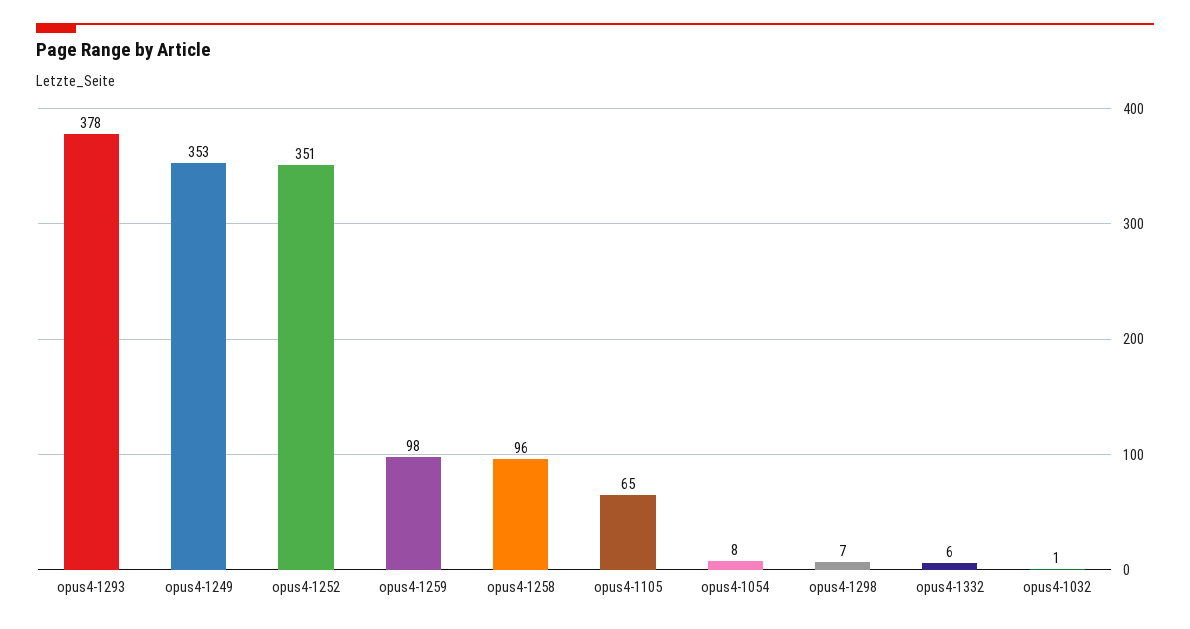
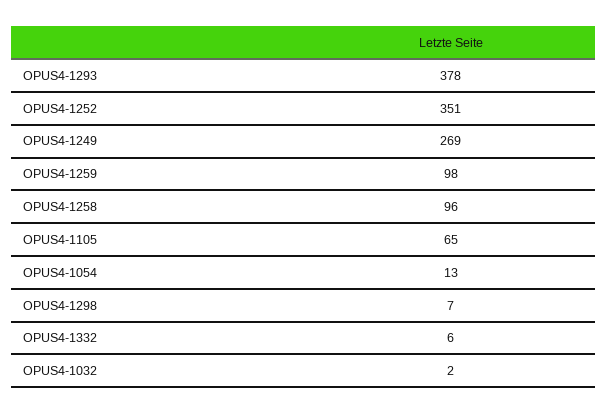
  {
    "opus4-1293": 378,
-   "opus4-1249": 353,
+   "opus4-1249": 269,
    "opus4-1252": 351,
    "opus4-1259": 98,
    "opus4-1258": 96,
    "opus4-1105": 65,
-   "opus4-1054": 8,
+   "opus4-1054": 13,
    "opus4-1298": 7,
    "opus4-1332": 6,
-   "opus4-1032": 1
+   "opus4-1032": 2
  }

